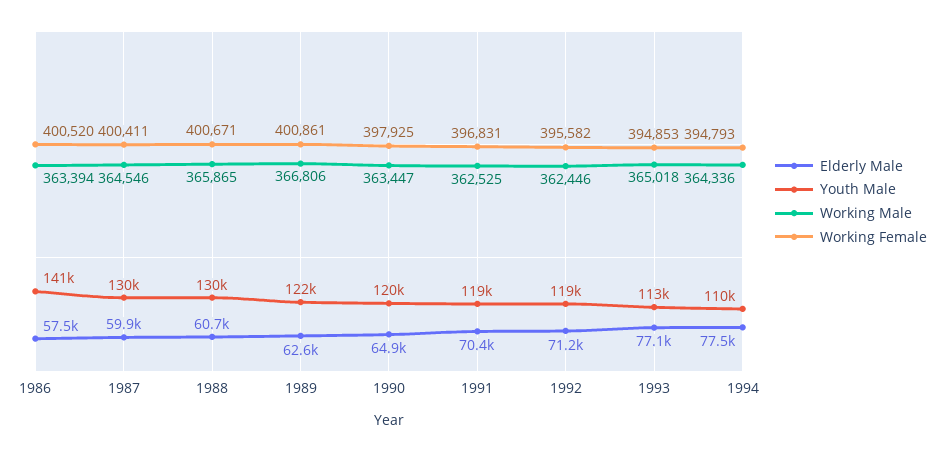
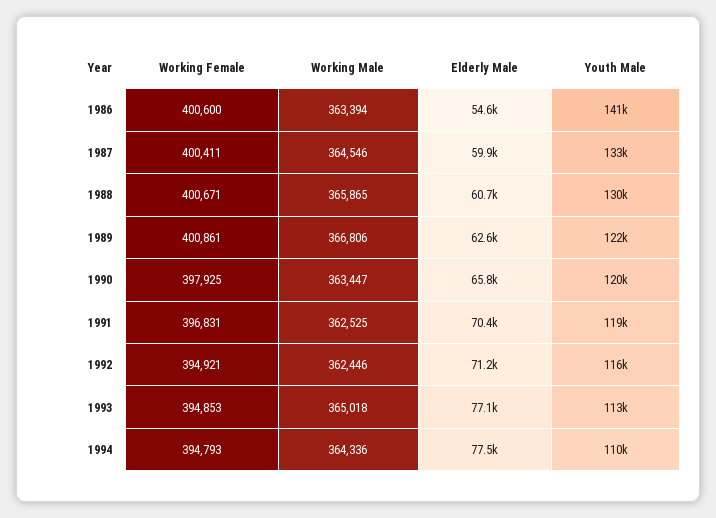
  {
    "Elderly Male": {
-     "1986": 57500,
+     "1986": 54600,
      "1987": 59900,
      "1988": 60700,
      "1989": 62600,
-     "1990": 64900,
+     "1990": 65800,
      "1991": 70400,
      "1992": 71200,
      "1993": 77100,
      "1994": 77500
    },
    "Youth Male": {
      "1986": 141000,
-     "1987": 130000,
+     "1987": 133000,
      "1988": 130000,
      "1989": 122000,
      "1990": 120000,
      "1991": 119000,
-     "1992": 119000,
+     "1992": 116000,
      "1993": 113000,
      "1994": 110000
    },
    "Working Male": {
      "1986": 363394,
      "1987": 364546,
      "1988": 365865,
      "1989": 366806,
      "1990": 363447,
      "1991": 362525,
      "1992": 362446,
      "1993": 365018,
      "1994": 364336
    },
    "Working Female": {
-     "1986": 400520,
+     "1986": 400600,
      "1987": 400411,
      "1988": 400671,
      "1989": 400861,
      "1990": 397925,
      "1991": 396831,
-     "1992": 395582,
+     "1992": 394921,
      "1993": 394853,
      "1994": 394793
    }
  }

